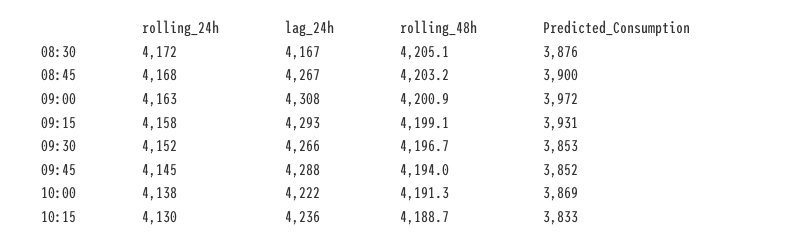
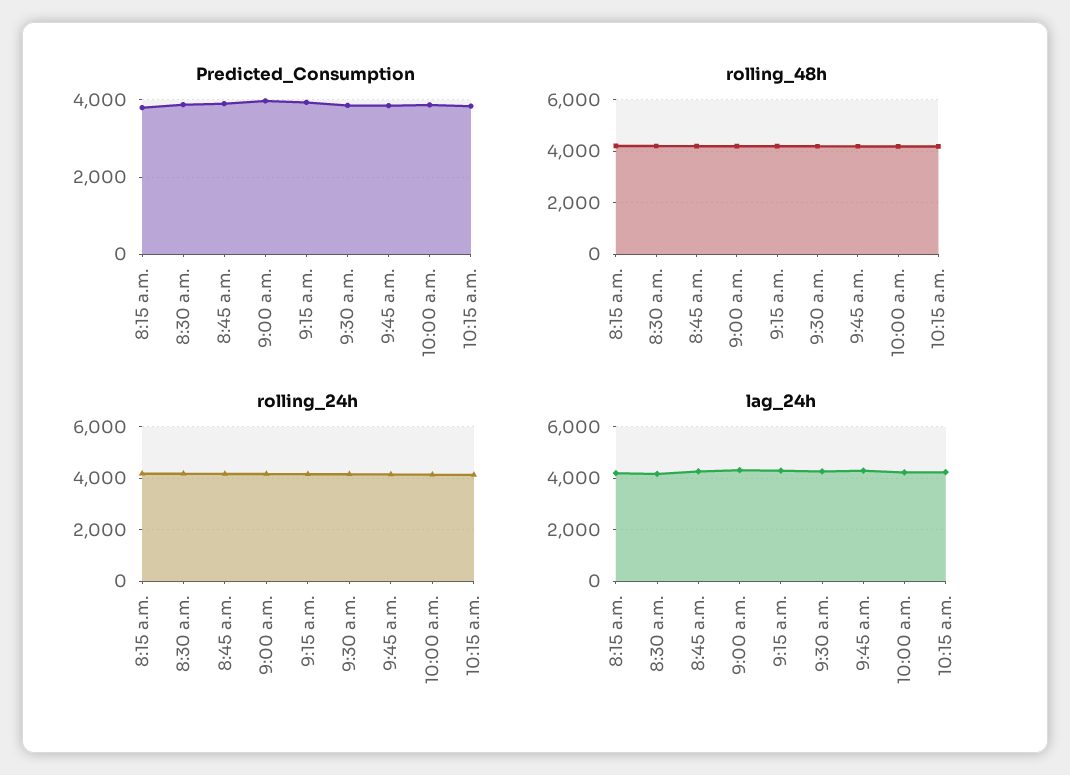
  {
    "rolling_24h": {
      "08:30": 4172,
      "08:45": 4168,
      "09:00": 4163,
      "09:15": 4158,
      "09:30": 4152,
      "09:45": 4145,
      "10:00": 4138,
-     "10:15": 4130
+     "10:15": 4130,
+     "8:15 a.m.": 4250
    },
    "lag_24h": {
      "08:30": 4167,
      "08:45": 4267,
      "09:00": 4308,
      "09:15": 4293,
      "09:30": 4266,
      "09:45": 4288,
      "10:00": 4222,
-     "10:15": 4236
+     "10:15": 4236,
+     "8:15 a.m.": 4250
    },
    "rolling_48h": {
      "08:30": 4205.1,
      "08:45": 4203.2,
      "09:00": 4200.9,
      "09:15": 4199.1,
      "09:30": 4196.7,
      "09:45": 4194,
      "10:00": 4191.3,
-     "10:15": 4188.7
+     "10:15": 4188.7,
+     "8:15 a.m.": 4250
    },
    "Predicted_Consumption": {
      "08:30": 3876,
      "08:45": 3900,
      "09:00": 3972,
      "09:15": 3931,
      "09:30": 3853,
      "09:45": 3852,
      "10:00": 3869,
-     "10:15": 3833
+     "10:15": 3833,
+     "8:15 a.m.": 3800
    }
  }

